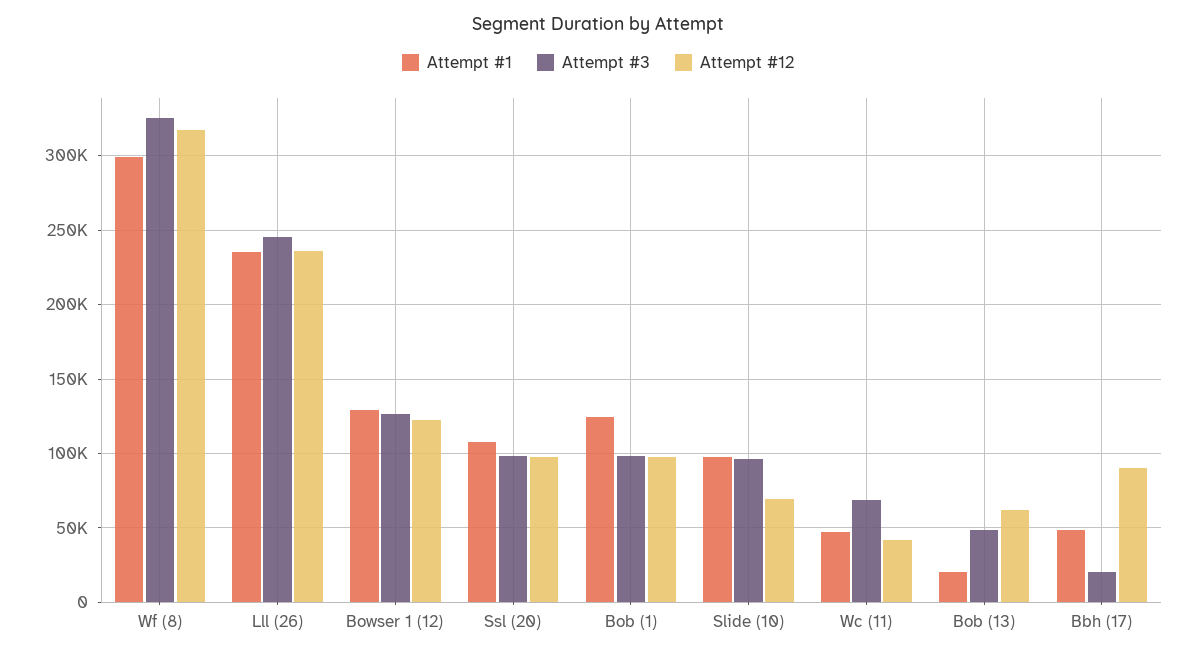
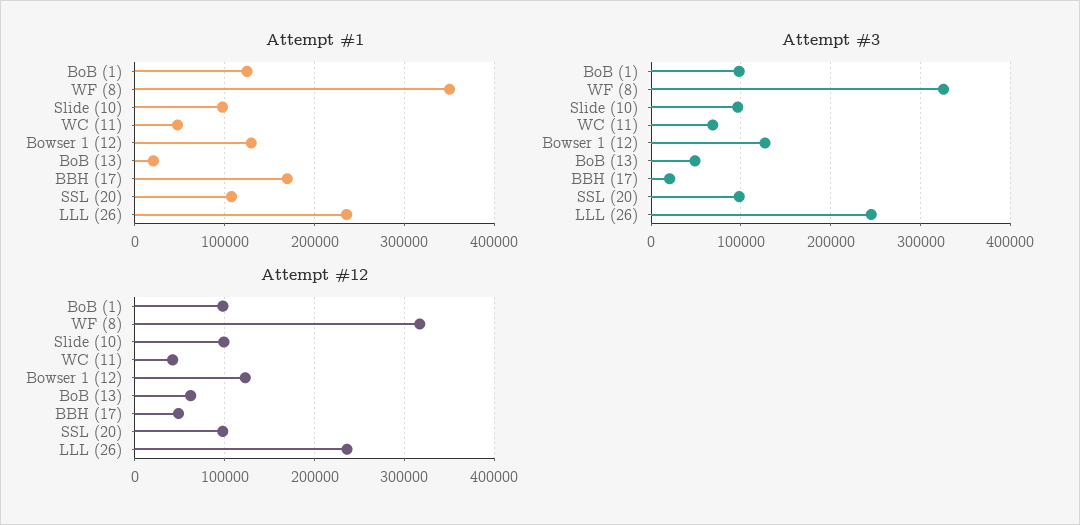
  {
    "Attempt #1": {
-     "Wf (8)": 300000,
+     "Wf (8)": 350000,
      "Lll (26)": 235000,
      "Bowser 1 (12)": 130000,
      "Ssl (20)": 110000,
      "Bob (1)": 125000,
      "Slide (10)": 95000,
      "Wc (11)": 45000,
      "Bob (13)": 20000,
-     "Bbh (17)": 50000
+     "Bbh (17)": 170000
    },
    "Attempt #3": {
      "Wf (8)": 325000,
      "Lll (26)": 245000,
      "Bowser 1 (12)": 125000,
      "Ssl (20)": 100000,
      "Bob (1)": 100000,
      "Slide (10)": 95000,
      "Wc (11)": 70000,
      "Bob (13)": 50000,
      "Bbh (17)": 20000
    },
    "Attempt #12": {
      "Wf (8)": 315000,
      "Lll (26)": 235000,
      "Bowser 1 (12)": 125000,
      "Ssl (20)": 100000,
      "Bob (1)": 100000,
-     "Slide (10)": 70000,
+     "Slide (10)": 100000,
      "Wc (11)": 40000,
      "Bob (13)": 60000,
-     "Bbh (17)": 90000
+     "Bbh (17)": 50000
    }
  }

